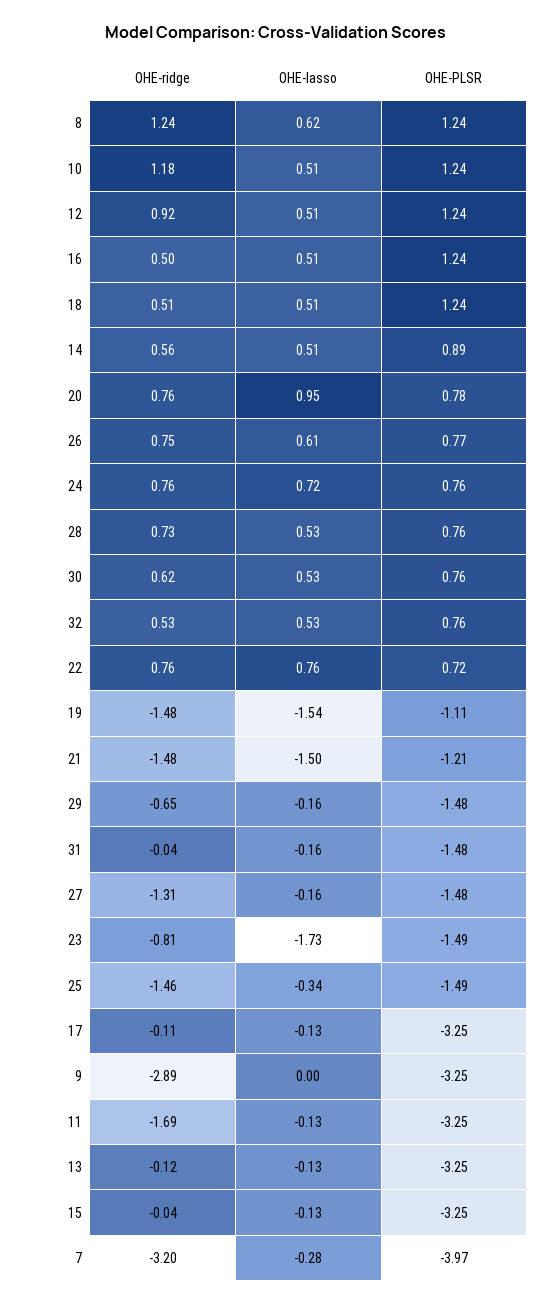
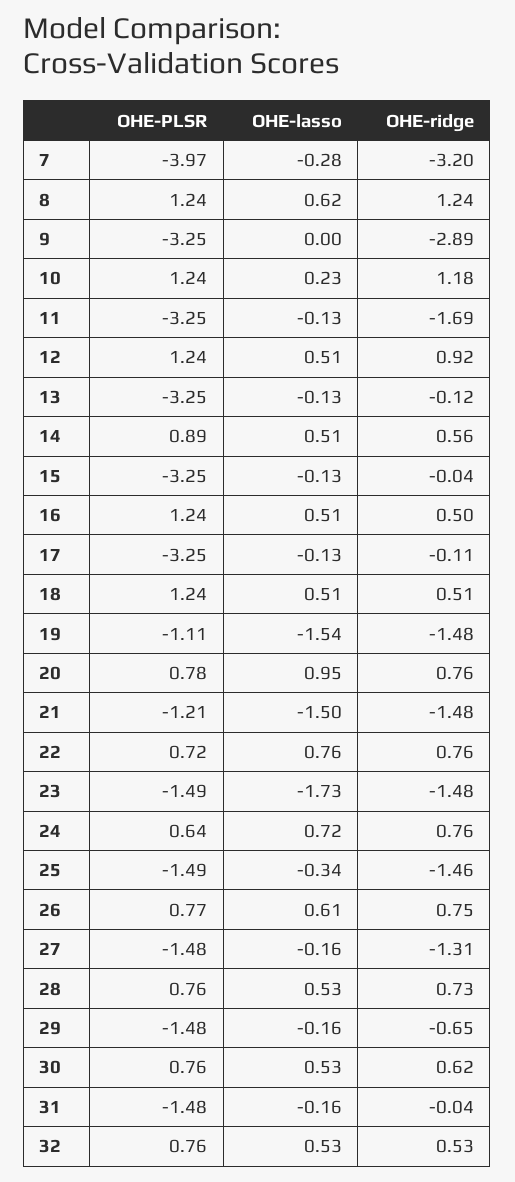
  {
    "OHE-ridge": {
      "8": 1.24,
      "10": 1.18,
      "12": 0.92,
      "16": 0.5,
      "18": 0.51,
      "14": 0.56,
      "20": 0.76,
      "26": 0.75,
      "24": 0.76,
      "28": 0.73,
      "30": 0.62,
      "32": 0.53,
      "22": 0.76,
      "19": -1.48,
      "21": -1.48,
      "29": -0.65,
      "31": -0.04,
      "27": -1.31,
-     "23": -0.81,
+     "23": -1.48,
      "25": -1.46,
      "17": -0.11,
      "9": -2.89,
      "11": -1.69,
      "13": -0.12,
      "15": -0.04,
      "7": -3.2
    },
    "OHE-lasso": {
      "8": 0.62,
-     "10": 0.51,
+     "10": 0.23,
      "12": 0.51,
      "16": 0.51,
      "18": 0.51,
      "14": 0.51,
      "20": 0.95,
      "26": 0.61,
      "24": 0.72,
      "28": 0.53,
      "30": 0.53,
      "32": 0.53,
      "22": 0.76,
      "19": -1.54,
      "21": -1.5,
      "29": -0.16,
      "31": -0.16,
      "27": -0.16,
      "23": -1.73,
      "25": -0.34,
      "17": -0.13,
      "9": 0,
      "11": -0.13,
      "13": -0.13,
      "15": -0.13,
      "7": -0.28
    },
    "OHE-PLSR": {
      "8": 1.24,
      "10": 1.24,
      "12": 1.24,
      "16": 1.24,
      "18": 1.24,
      "14": 0.89,
      "20": 0.78,
      "26": 0.77,
-     "24": 0.76,
+     "24": 0.64,
      "28": 0.76,
      "30": 0.76,
      "32": 0.76,
      "22": 0.72,
      "19": -1.11,
      "21": -1.21,
      "29": -1.48,
      "31": -1.48,
      "27": -1.48,
      "23": -1.49,
      "25": -1.49,
      "17": -3.25,
      "9": -3.25,
      "11": -3.25,
      "13": -3.25,
      "15": -3.25,
      "7": -3.97
    }
  }

